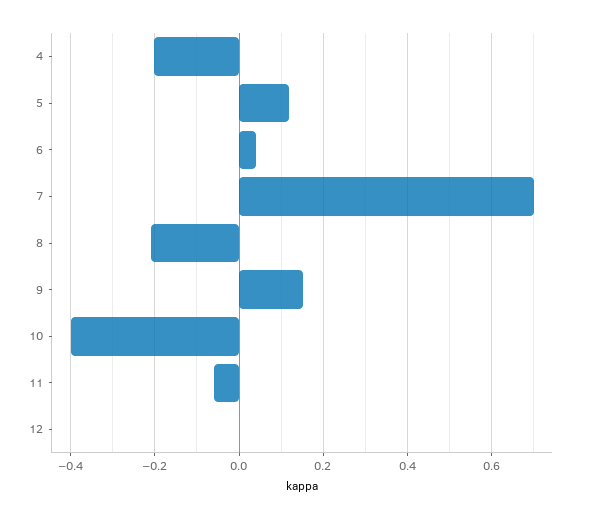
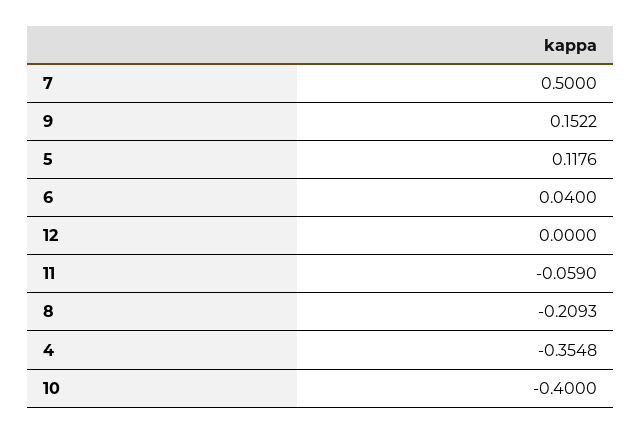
  {
-   "4": -0.2,
+   "4": -0.3548,
    "5": 0.1176,
    "6": 0.04,
-   "7": 0.7,
+   "7": 0.5,
    "8": -0.2093,
    "9": 0.1522,
    "10": -0.4,
    "11": -0.059,
    "12": 0
  }

